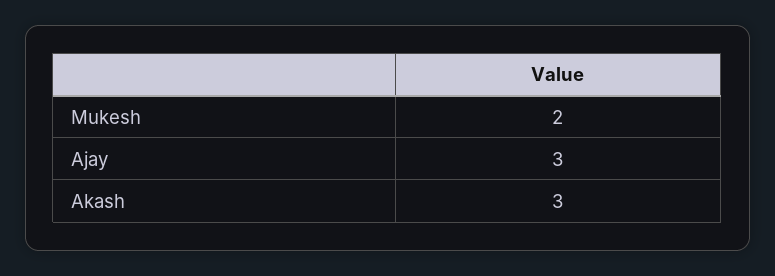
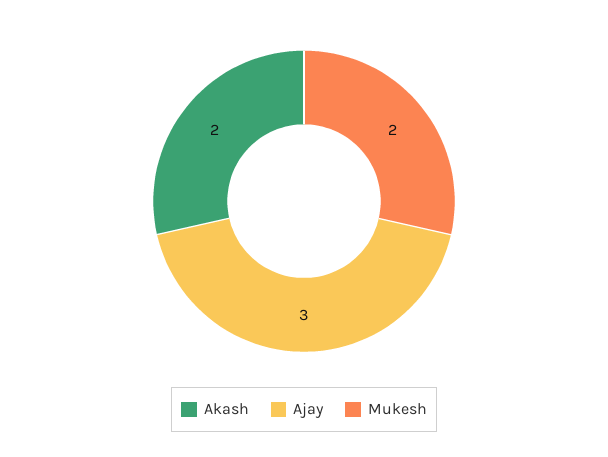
  {
    "Mukesh": 2,
    "Ajay": 3,
-   "Akash": 3
+   "Akash": 2
  }

